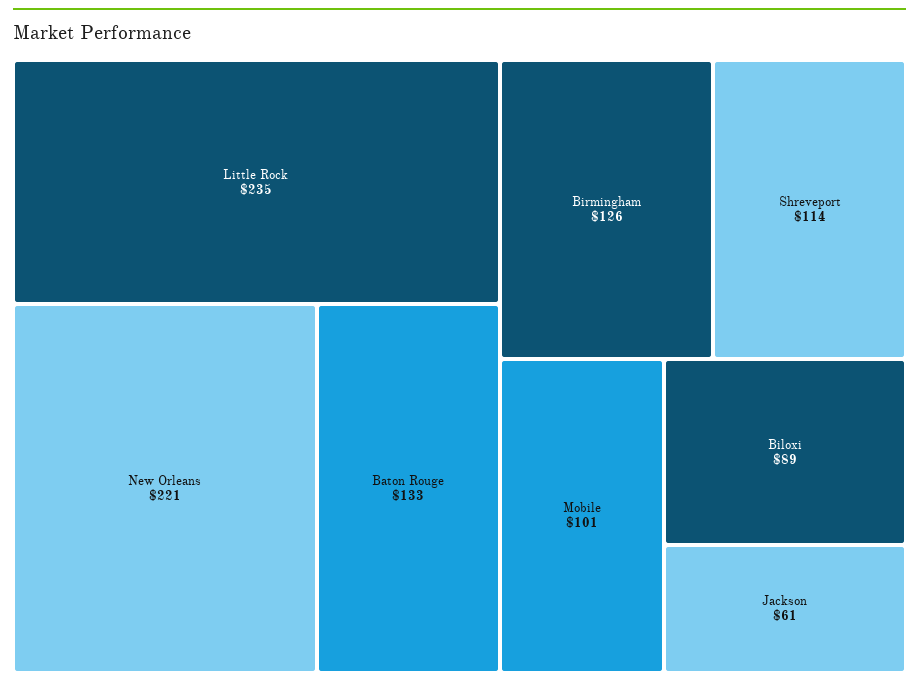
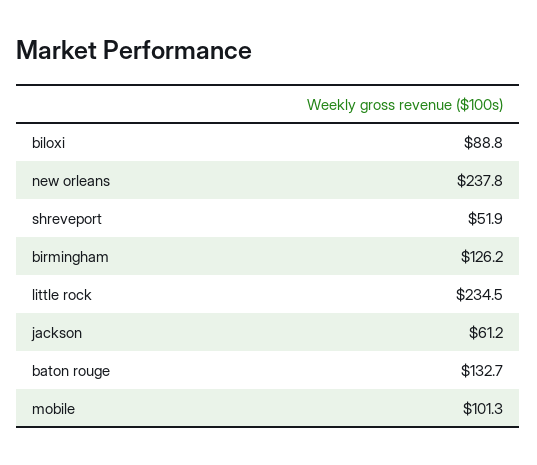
  {
    "Little Rock": 234.5,
-   "New Orleans": 221,
+   "New Orleans": 237.8,
    "Baton Rouge": 132.7,
    "Birmingham": 126.2,
-   "Shreveport": 114,
+   "Shreveport": 51.9,
    "Mobile": 101.3,
    "Biloxi": 88.8,
    "Jackson": 61.2
  }

